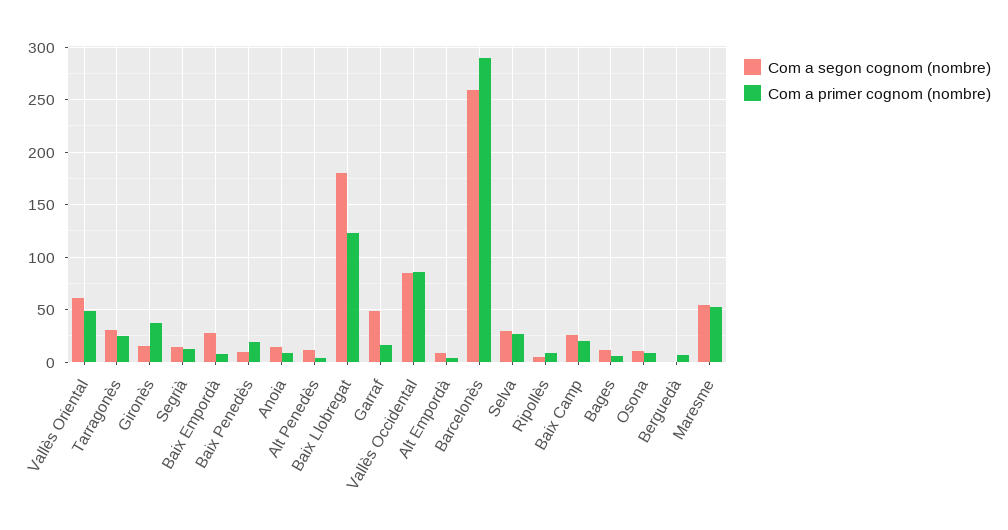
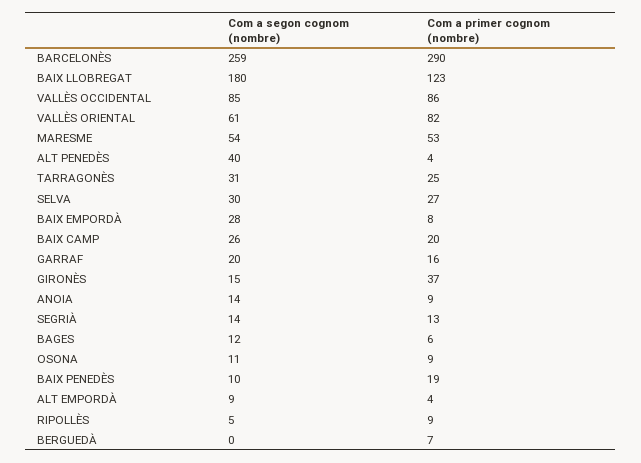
  {
    "Com a segon cognom (nombre)": {
      "Vallès Oriental": 61,
      "Tarragonès": 31,
      "Gironès": 15,
      "Segrià": 14,
      "Baix Empordà": 28,
      "Baix Penedès": 10,
      "Anoia": 14,
-     "Alt Penedès": 10,
+     "Alt Penedès": 40,
      "Baix Llobregat": 180,
-     "Garraf": 50,
+     "Garraf": 20,
      "Vallès Occidental": 85,
      "Alt Empordà": 9,
      "Barcelonès": 259,
      "Selva": 30,
      "Ripollès": 5,
      "Baix Camp": 26,
      "Bages": 12,
      "Osona": 11,
      "Berguedà": 0,
      "Maresme": 54
    },
    "Com a primer cognom (nombre)": {
-     "Vallès Oriental": 50,
+     "Vallès Oriental": 82,
      "Tarragonès": 25,
      "Gironès": 37,
      "Segrià": 13,
      "Baix Empordà": 8,
      "Baix Penedès": 19,
      "Anoia": 9,
      "Alt Penedès": 4,
      "Baix Llobregat": 123,
      "Garraf": 16,
      "Vallès Occidental": 86,
      "Alt Empordà": 4,
      "Barcelonès": 290,
      "Selva": 27,
      "Ripollès": 9,
      "Baix Camp": 20,
      "Bages": 6,
      "Osona": 9,
      "Berguedà": 7,
      "Maresme": 53
    }
  }

